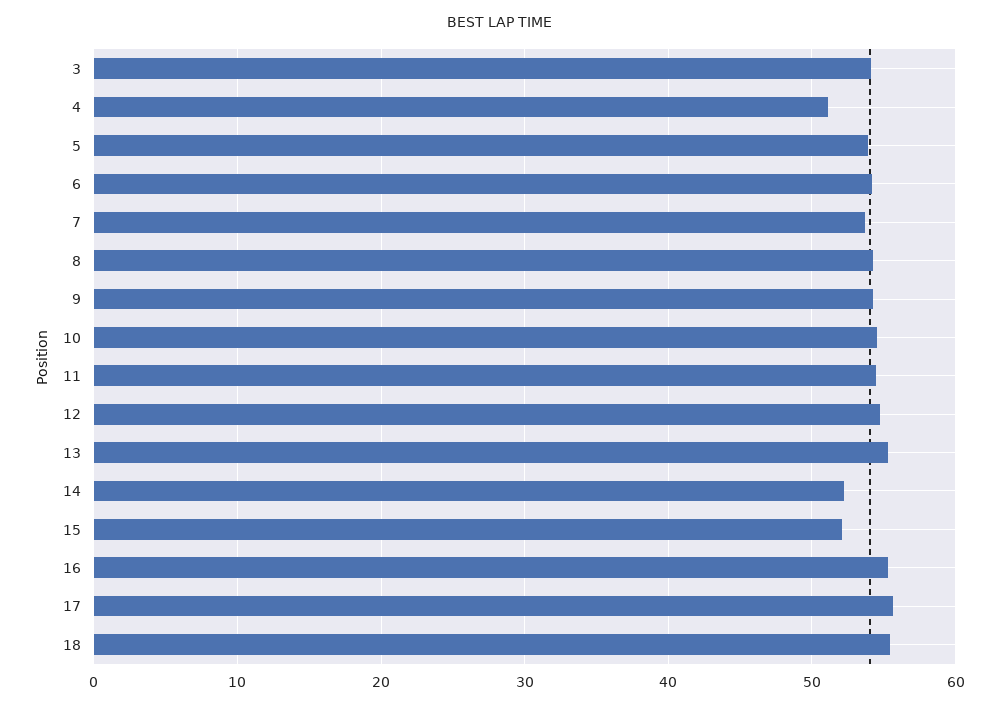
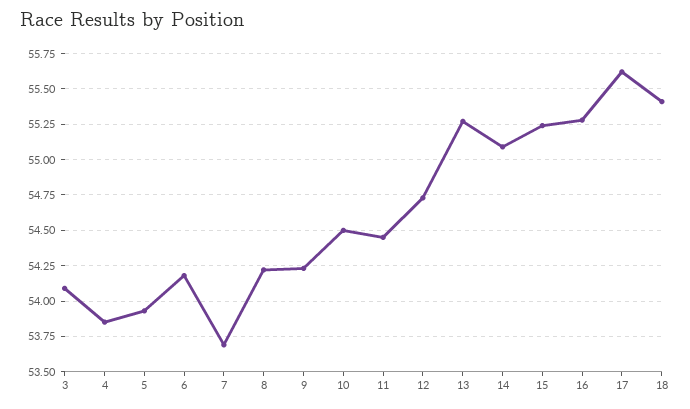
  {
    "3": 54.1,
-   "4": 51,
+   "4": 53.85,
    "5": 53.95,
    "6": 54.2,
    "7": 53.7,
    "8": 54.2,
    "9": 54.25,
    "10": 54.5,
    "11": 54.45,
    "12": 54.75,
    "13": 55.25,
-   "14": 52,
+   "14": 55.1,
-   "15": 52,
+   "15": 55.25,
    "16": 55.3,
    "17": 55.6,
    "18": 55.4
  }

